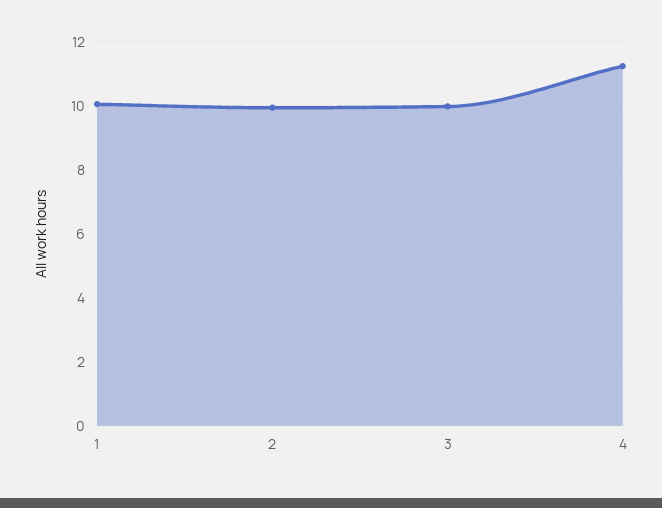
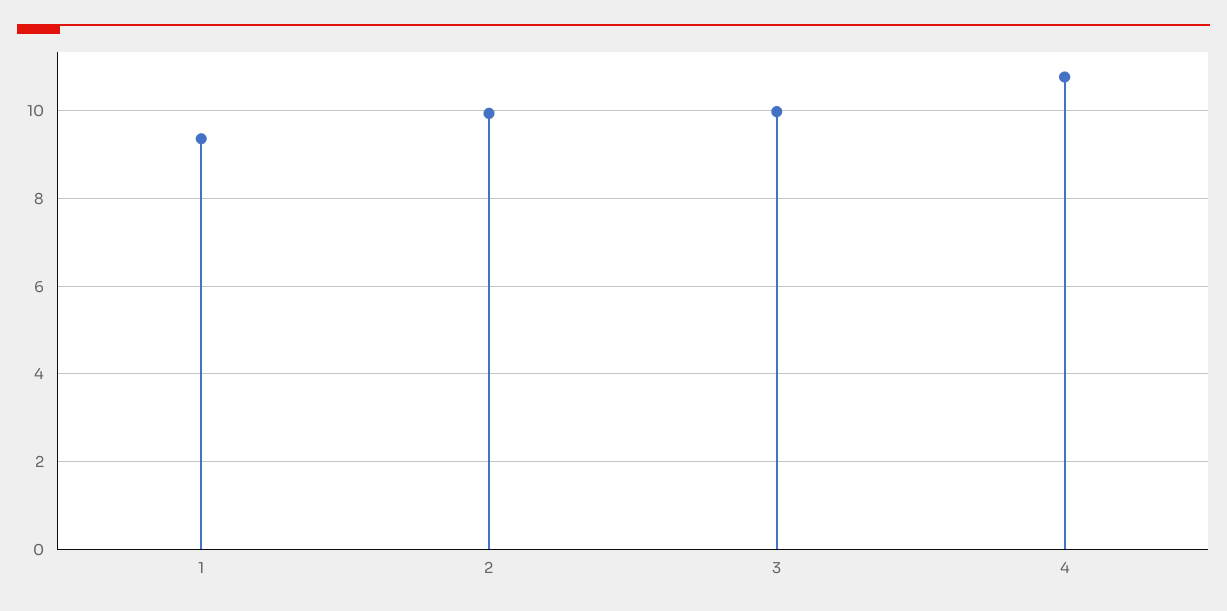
  {
-   "1": 10,
+   "1": 9.4,
    "2": 10,
    "3": 10,
-   "4": 11.2
+   "4": 10.8
  }

